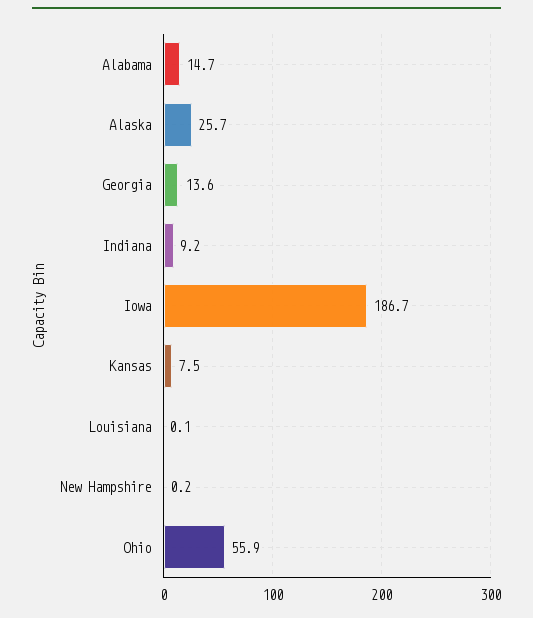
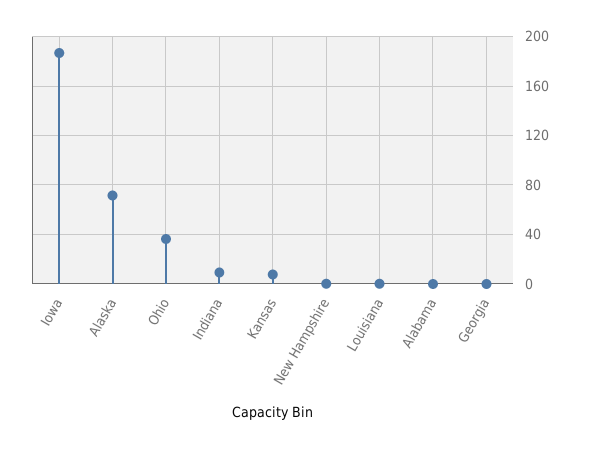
  {
-   "Alabama": 14.7,
+   "Alabama": 0,
-   "Alaska": 25.7,
+   "Alaska": 70,
-   "Georgia": 13.6,
+   "Georgia": 0,
    "Indiana": 9.2,
    "Iowa": 186.7,
    "Kansas": 7.5,
    "Louisiana": 0.1,
    "New Hampshire": 0.2,
-   "Ohio": 55.9
+   "Ohio": 35
  }

